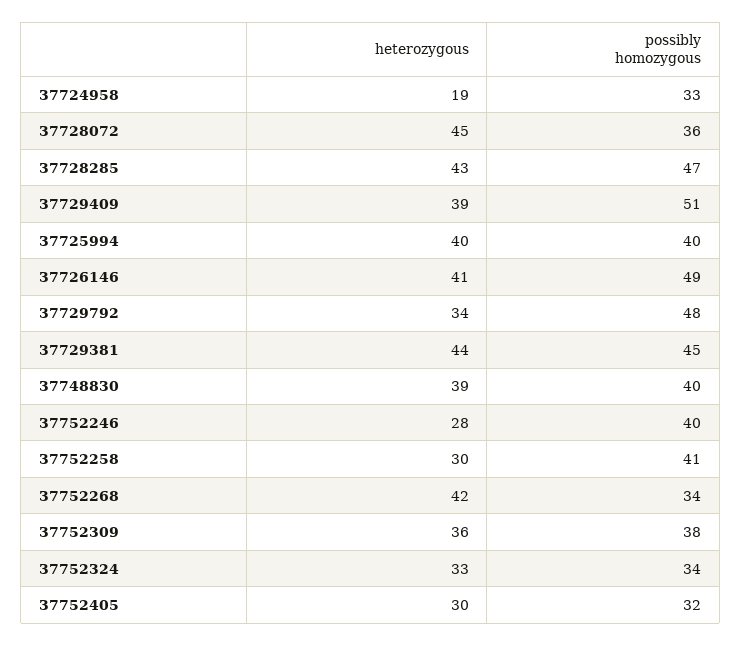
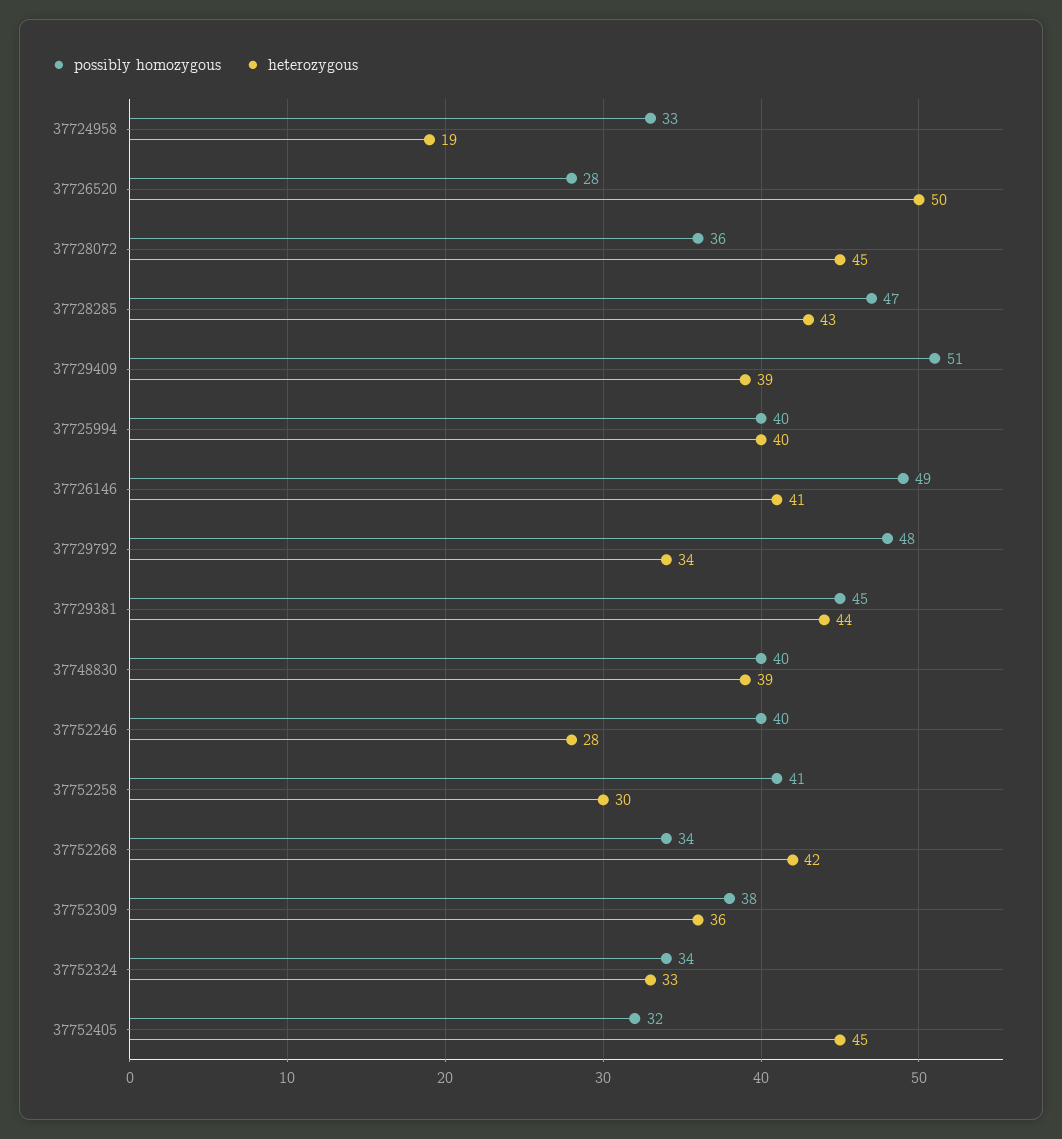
  {
    "heterozygous": {
      "37724958": 19,
      "37728072": 45,
      "37728285": 43,
      "37729409": 39,
      "37725994": 40,
      "37726146": 41,
      "37729792": 34,
      "37729381": 44,
      "37748830": 39,
      "37752246": 28,
      "37752258": 30,
      "37752268": 42,
      "37752309": 36,
      "37752324": 33,
-     "37752405": 30
+     "37752405": 45,
+     "37726520": 50
    },
    "possibly homozygous": {
      "37724958": 33,
      "37728072": 36,
      "37728285": 47,
      "37729409": 51,
      "37725994": 40,
      "37726146": 49,
      "37729792": 48,
      "37729381": 45,
      "37748830": 40,
      "37752246": 40,
      "37752258": 41,
      "37752268": 34,
      "37752309": 38,
      "37752324": 34,
-     "37752405": 32
+     "37752405": 32,
+     "37726520": 28
    }
  }

